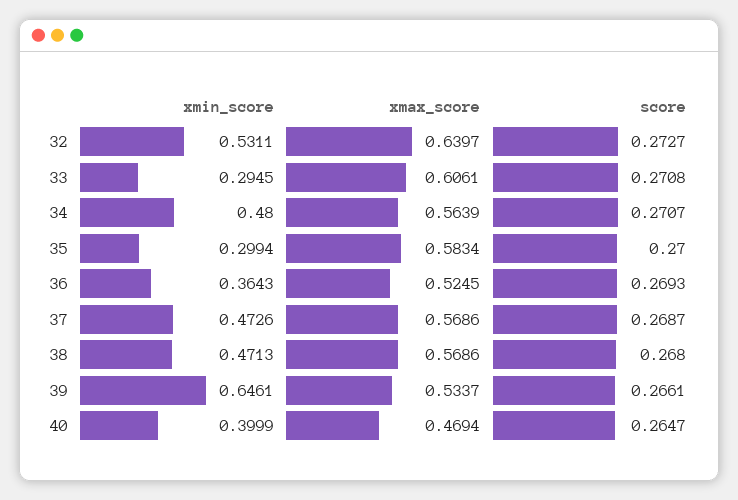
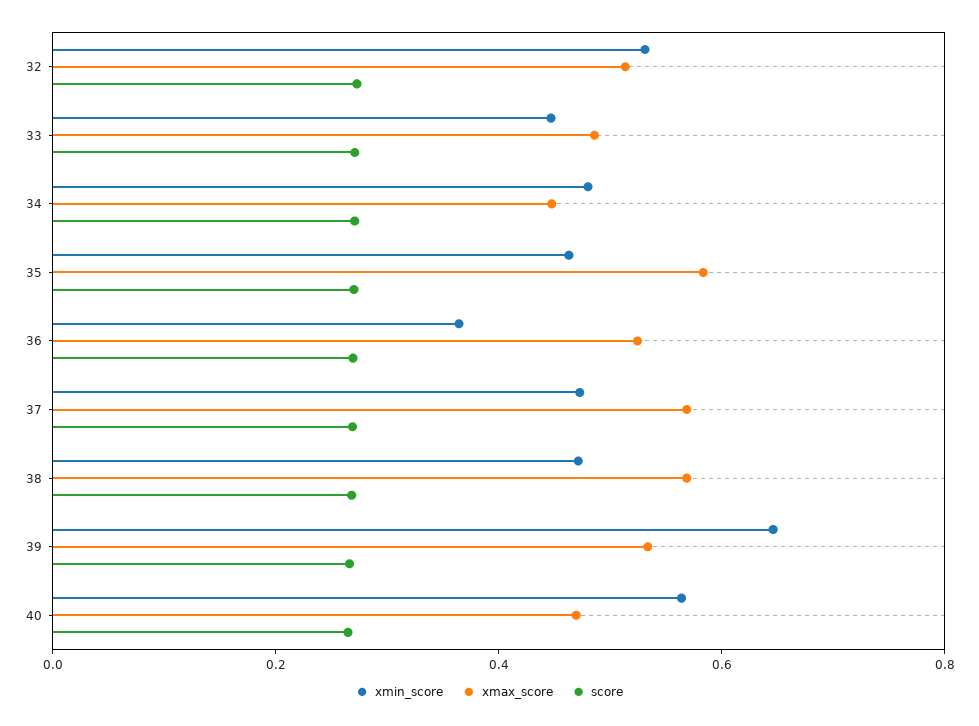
  {
    "xmin_score": {
      "32": 0.5311,
-     "33": 0.2945,
+     "33": 0.45,
      "34": 0.48,
-     "35": 0.2994,
+     "35": 0.45,
      "36": 0.3643,
      "37": 0.4726,
      "38": 0.4713,
      "39": 0.6461,
-     "40": 0.3999
+     "40": 0.55
    },
    "xmax_score": {
-     "32": 0.6397,
+     "32": 0.5,
-     "33": 0.6061,
+     "33": 0.5,
-     "34": 0.5639,
+     "34": 0.45,
      "35": 0.5834,
      "36": 0.5245,
      "37": 0.5686,
      "38": 0.5686,
      "39": 0.5337,
      "40": 0.4694
    },
    "score": {
      "32": 0.2727,
      "33": 0.2708,
      "34": 0.2707,
      "35": 0.27,
      "36": 0.2693,
      "37": 0.2687,
      "38": 0.268,
      "39": 0.2661,
      "40": 0.2647
    }
  }

